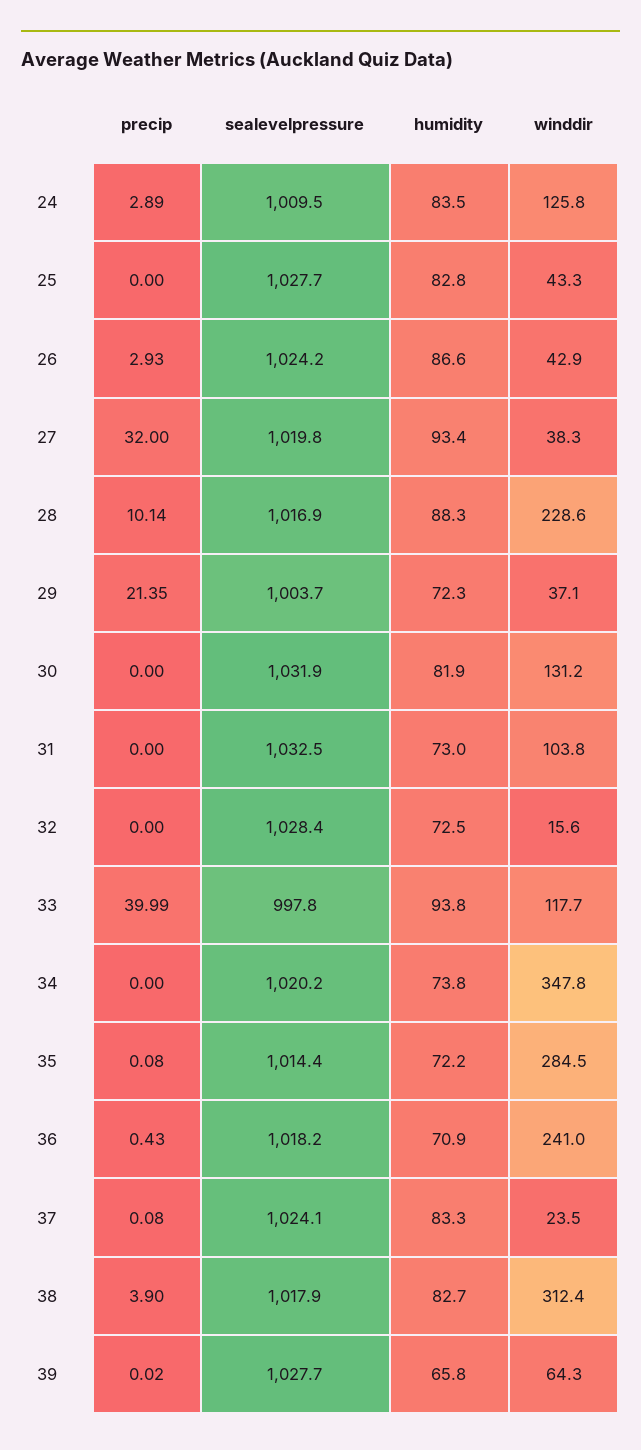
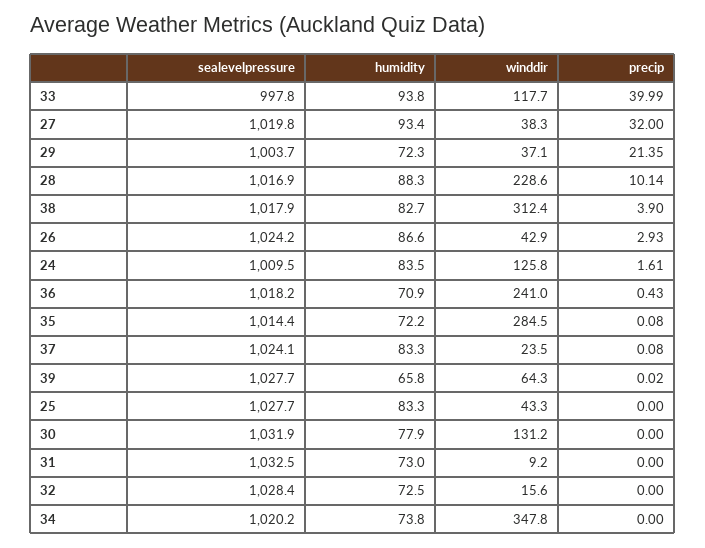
  {
    "precip": {
-     "24": 2.89,
+     "24": 1.61,
      "25": 0,
      "26": 2.93,
      "27": 32,
      "28": 10.14,
      "29": 21.35,
      "30": 0,
      "31": 0,
      "32": 0,
      "33": 39.99,
      "34": 0,
      "35": 0.08,
      "36": 0.43,
      "37": 0.08,
      "38": 3.9,
      "39": 0.02
    },
    "sealevelpressure": {
      "24": 1009.5,
      "25": 1027.7,
      "26": 1024.2,
      "27": 1019.8,
      "28": 1016.9,
      "29": 1003.7,
      "30": 1031.9,
      "31": 1032.5,
      "32": 1028.4,
      "33": 997.8,
      "34": 1020.2,
      "35": 1014.4,
      "36": 1018.2,
      "37": 1024.1,
      "38": 1017.9,
      "39": 1027.7
    },
    "humidity": {
      "24": 83.5,
-     "25": 82.8,
+     "25": 83.3,
      "26": 86.6,
      "27": 93.4,
      "28": 88.3,
      "29": 72.3,
-     "30": 81.9,
+     "30": 77.9,
      "31": 73,
      "32": 72.5,
      "33": 93.8,
      "34": 73.8,
      "35": 72.2,
      "36": 70.9,
      "37": 83.3,
      "38": 82.7,
      "39": 65.8
    },
    "winddir": {
      "24": 125.8,
      "25": 43.3,
      "26": 42.9,
      "27": 38.3,
      "28": 228.6,
      "29": 37.1,
      "30": 131.2,
-     "31": 103.8,
+     "31": 9.2,
      "32": 15.6,
      "33": 117.7,
      "34": 347.8,
      "35": 284.5,
      "36": 241,
      "37": 23.5,
      "38": 312.4,
      "39": 64.3
    }
  }

